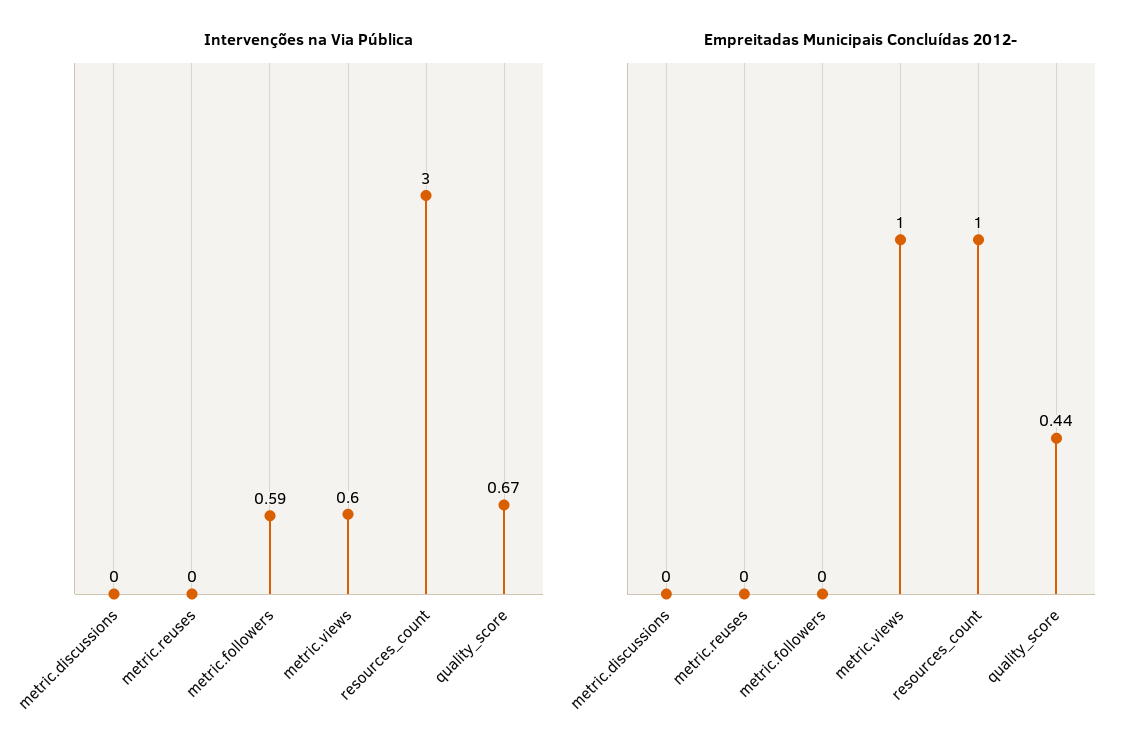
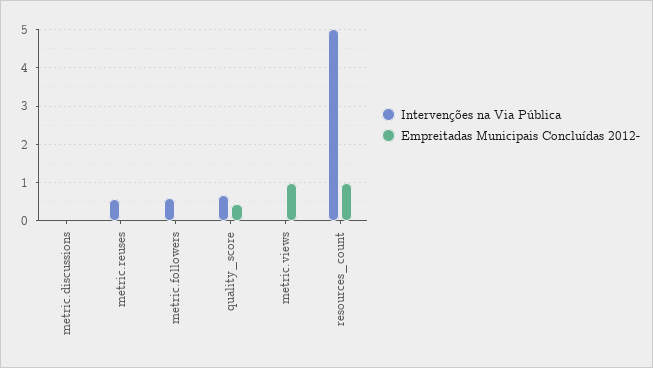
  {
    "Intervenções na Via Pública": {
      "metric.discussions": 0,
-     "metric.reuses": 0,
+     "metric.reuses": 0.6,
      "metric.followers": 0.59,
-     "metric.views": 0.6,
+     "metric.views": 0,
-     "resources_count": 3,
+     "resources_count": 5,
      "quality_score": 0.67
    },
    "Empreitadas Municipais Concluídas 2012-": {
      "metric.discussions": 0,
      "metric.reuses": 0,
      "metric.followers": 0,
      "metric.views": 1,
      "resources_count": 1,
      "quality_score": 0.44
    }
  }

